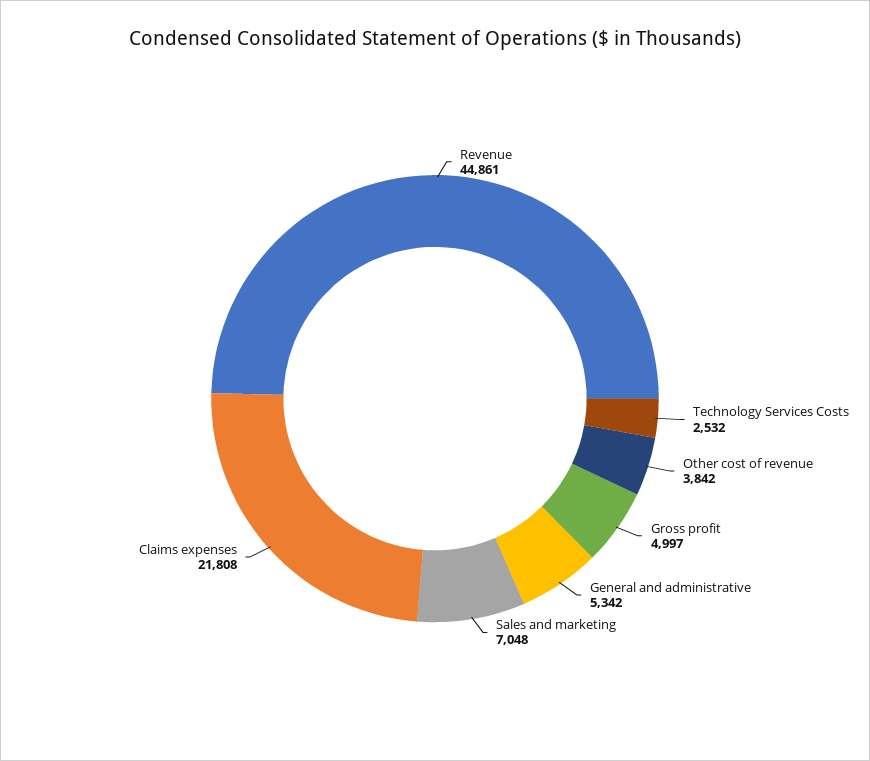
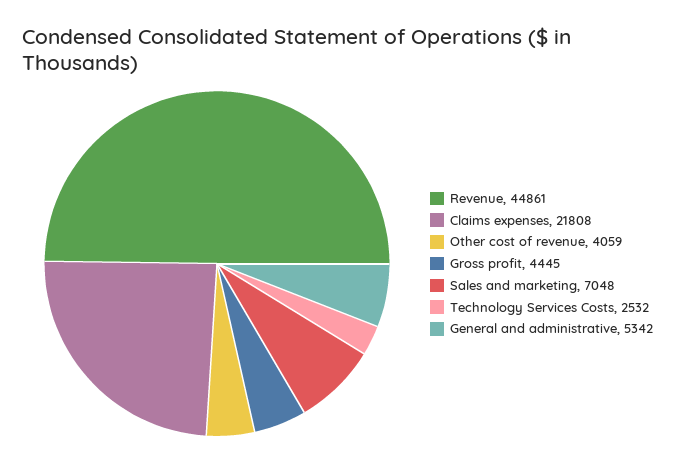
  {
    "Revenue": 44861,
    "Technology Services Costs": 2532,
-   "Other cost of revenue": 3842,
+   "Other cost of revenue": 4059,
-   "Gross profit": 4997,
+   "Gross profit": 4445,
    "General and administrative": 5342,
    "Sales and marketing": 7048,
    "Claims expenses": 21808
  }

